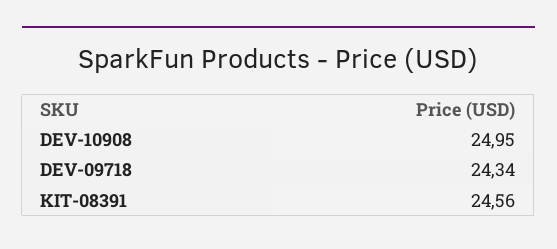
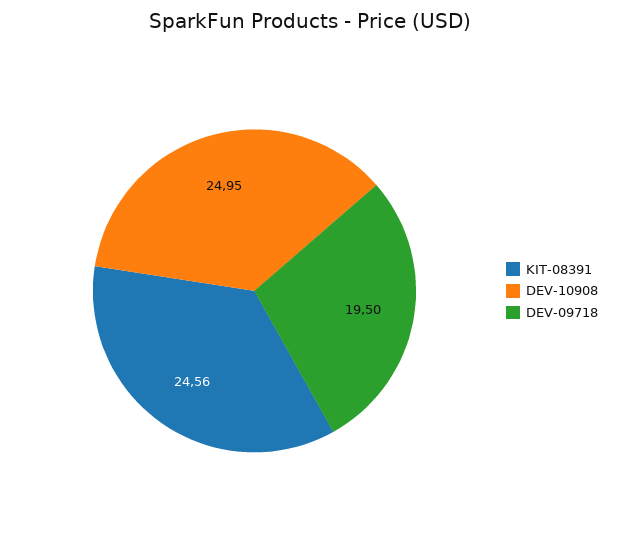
  {
    "DEV-10908": 24.95,
-   "DEV-09718": 24.34,
+   "DEV-09718": 19.5,
    "KIT-08391": 24.56
  }

